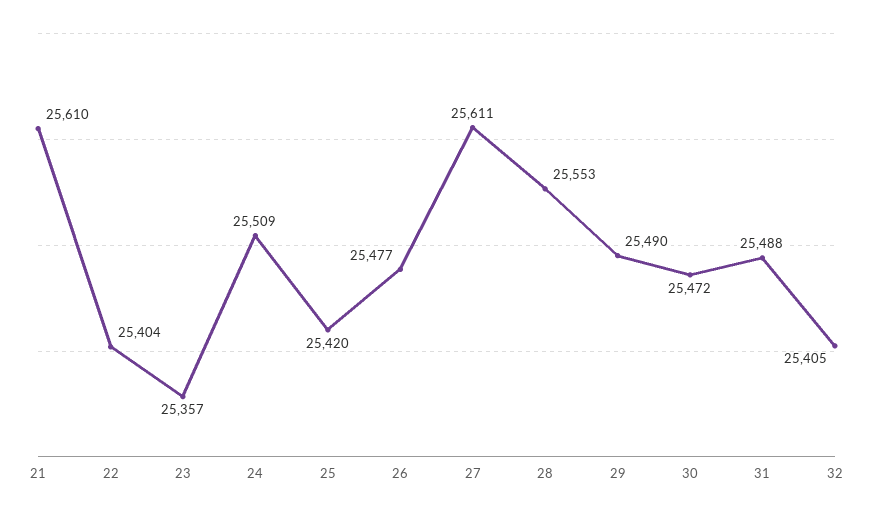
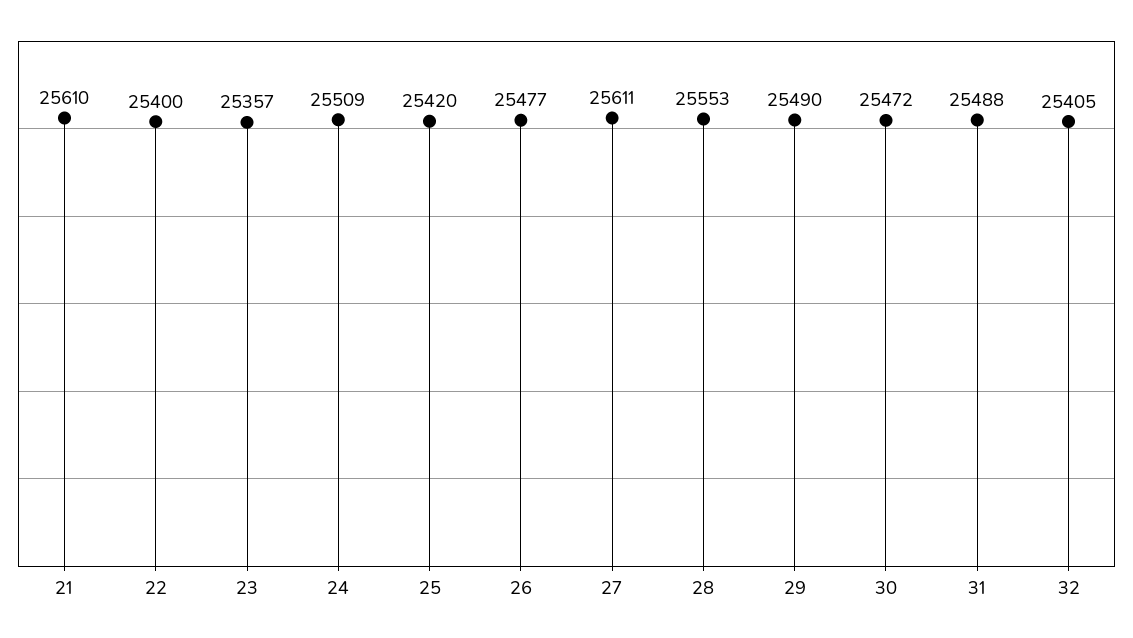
  {
    "21": 25610,
-   "22": 25404,
+   "22": 25400,
    "23": 25357,
    "24": 25509,
    "25": 25420,
    "26": 25477,
    "27": 25611,
    "28": 25553,
    "29": 25490,
    "30": 25472,
    "31": 25488,
    "32": 25405
  }

